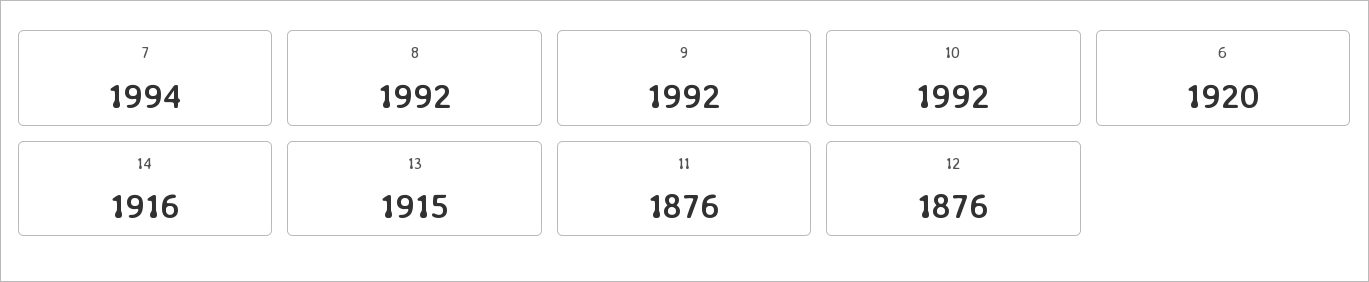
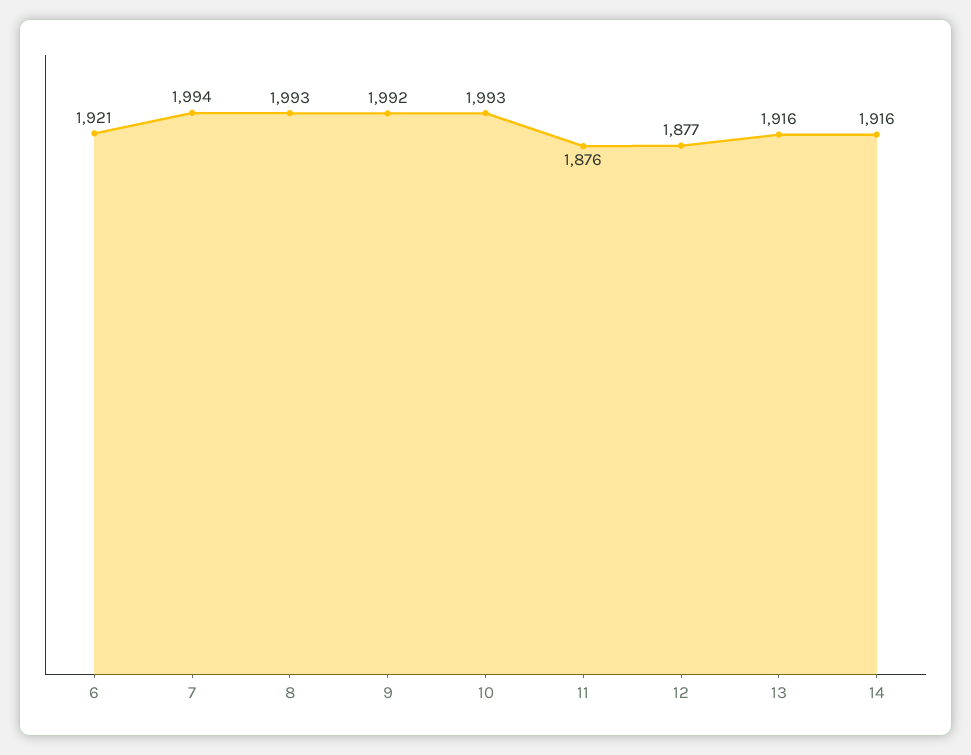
  {
    "7": 1994,
-   "8": 1992,
+   "8": 1993,
    "9": 1992,
-   "10": 1992,
+   "10": 1993,
-   "6": 1920,
+   "6": 1921,
    "14": 1916,
-   "13": 1915,
+   "13": 1916,
    "11": 1876,
-   "12": 1876
+   "12": 1877
  }

